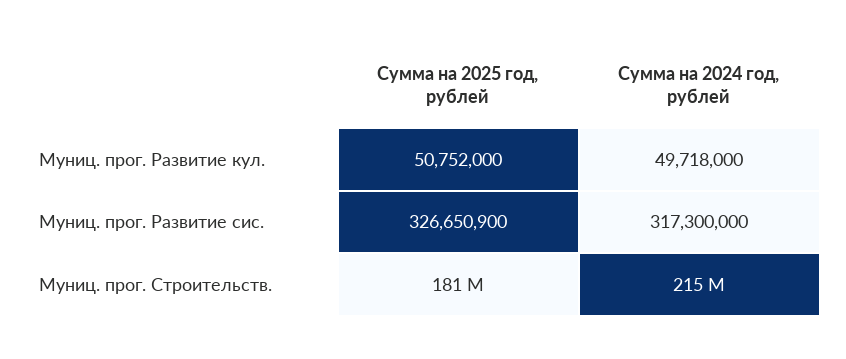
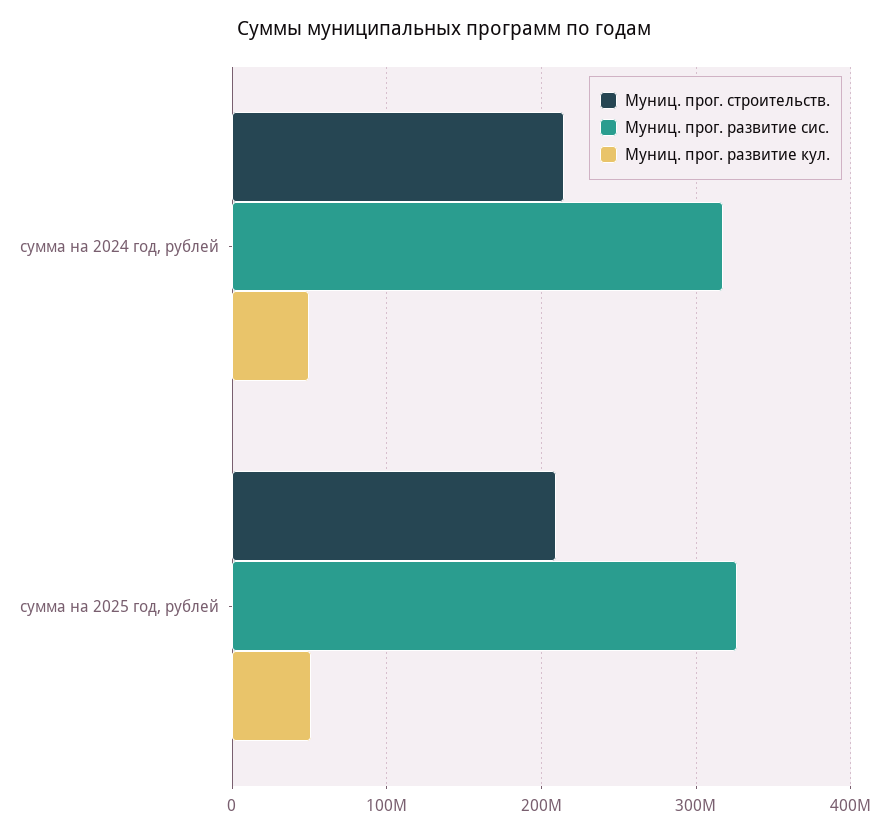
  {
    "Муниц. прог. Развитие кул.": {
      "Сумма на 2025 год, рублей": 50752000,
      "Сумма на 2024 год, рублей": 49718000
    },
    "Муниц. прог. Развитие сис.": {
      "Сумма на 2025 год, рублей": 326650900,
      "Сумма на 2024 год, рублей": 317300000
    },
    "Муниц. прог. Строительств.": {
-     "Сумма на 2025 год, рублей": 181000000,
+     "Сумма на 2025 год, рублей": 210000000,
      "Сумма на 2024 год, рублей": 215000000
    }
  }

